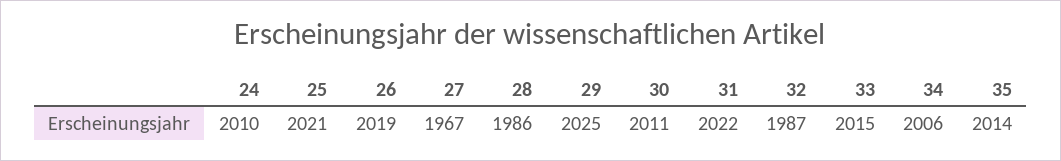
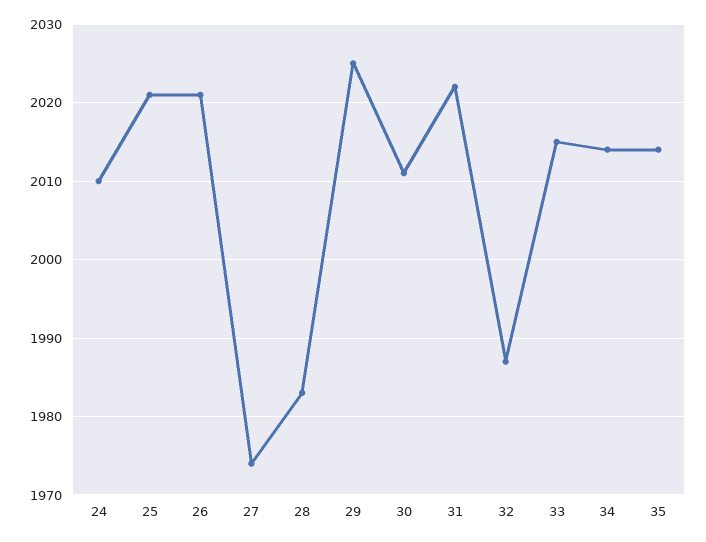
  {
    "24": 2010,
    "25": 2021,
-   "26": 2019,
+   "26": 2021,
-   "27": 1967,
+   "27": 1974,
-   "28": 1986,
+   "28": 1983,
    "29": 2025,
    "30": 2011,
    "31": 2022,
    "32": 1987,
    "33": 2015,
-   "34": 2006,
+   "34": 2014,
    "35": 2014
  }

